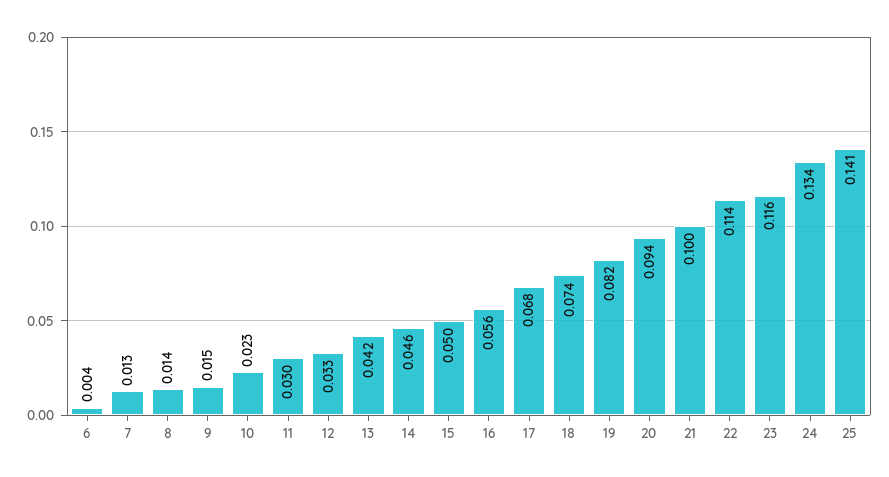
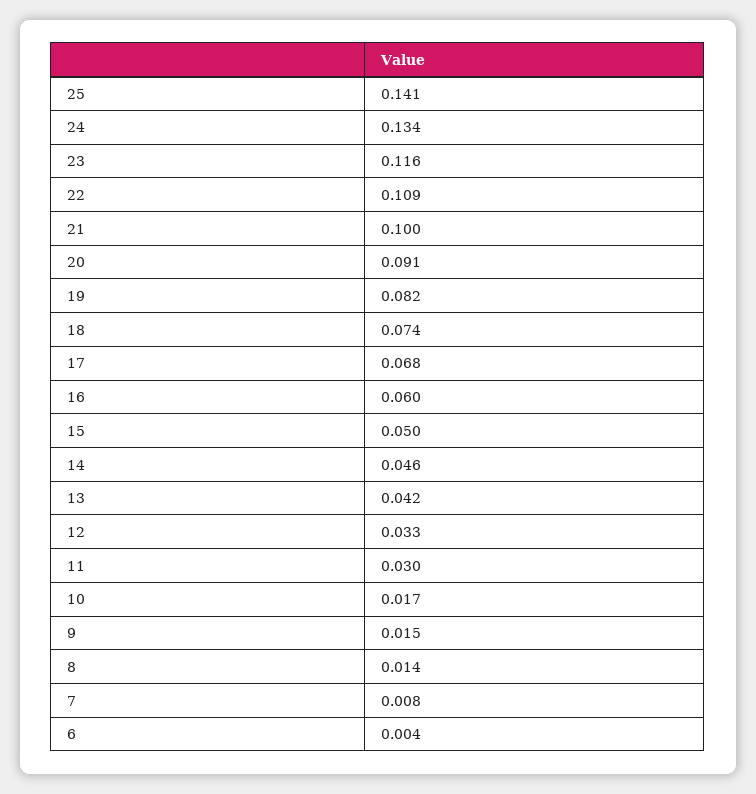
  {
    "6": 0.004,
-   "7": 0.013,
+   "7": 0.008,
    "8": 0.014,
    "9": 0.015,
-   "10": 0.023,
+   "10": 0.017,
    "11": 0.03,
    "12": 0.033,
    "13": 0.042,
    "14": 0.046,
    "15": 0.05,
-   "16": 0.056,
+   "16": 0.06,
    "17": 0.068,
    "18": 0.074,
    "19": 0.082,
-   "20": 0.094,
+   "20": 0.091,
    "21": 0.1,
-   "22": 0.114,
+   "22": 0.109,
    "23": 0.116,
    "24": 0.134,
    "25": 0.141
  }

